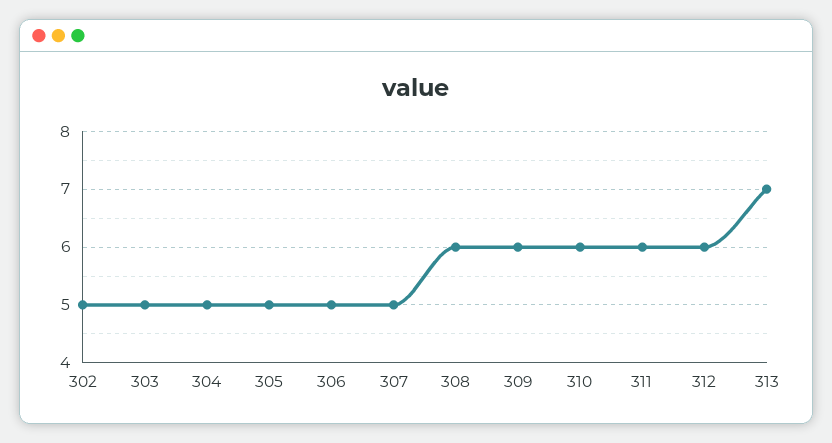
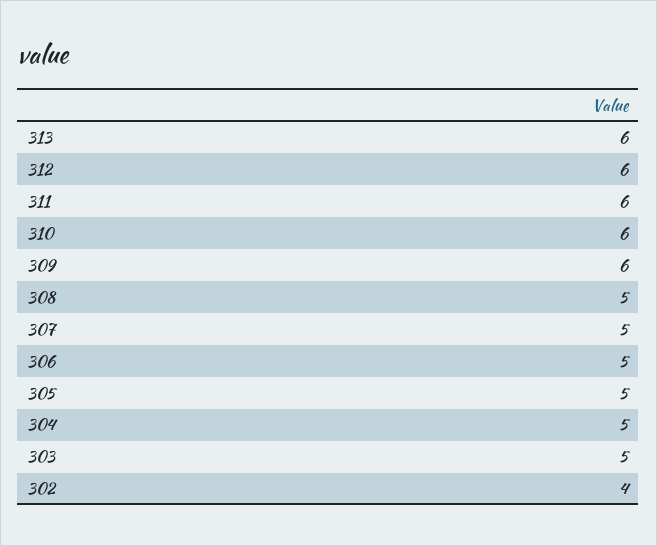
  {
-   "302": 5,
+   "302": 4,
    "303": 5,
    "304": 5,
    "305": 5,
    "306": 5,
    "307": 5,
-   "308": 6,
+   "308": 5,
    "309": 6,
    "310": 6,
    "311": 6,
    "312": 6,
-   "313": 7
+   "313": 6
  }

